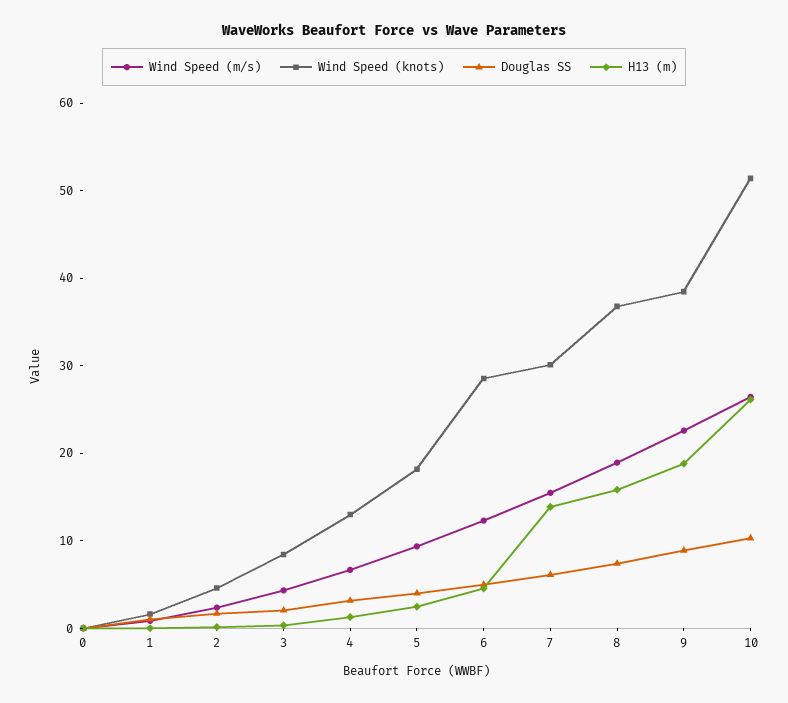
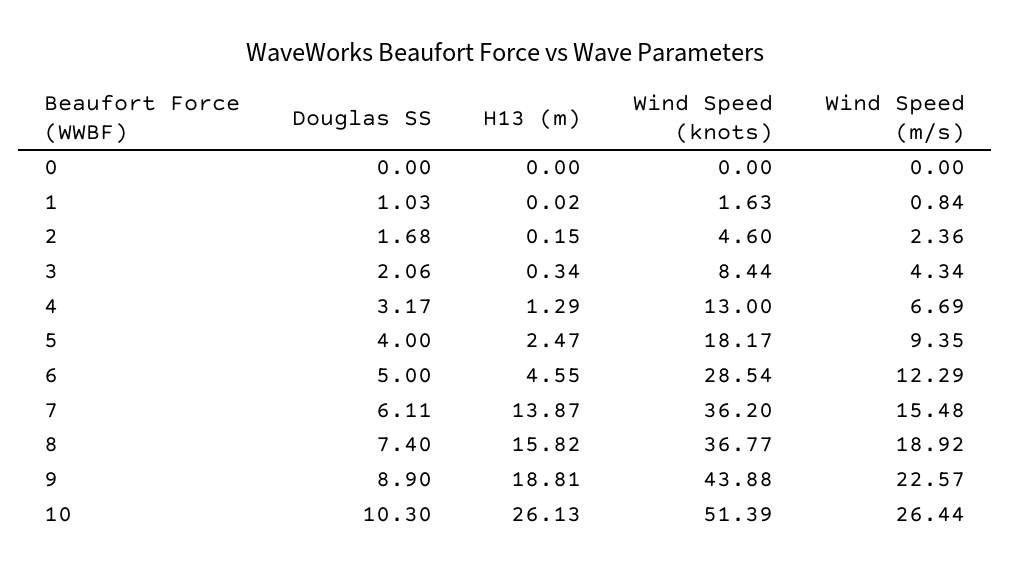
  {
    "Wind Speed (m/s)": {
      "0": 0,
      "1": 0.84,
      "2": 2.36,
      "3": 4.34,
      "4": 6.69,
      "5": 9.35,
      "6": 12.29,
      "7": 15.48,
      "8": 18.92,
      "9": 22.57,
      "10": 26.44
    },
    "Wind Speed (knots)": {
      "0": 0,
      "1": 1.63,
      "2": 4.6,
      "3": 8.44,
      "4": 13,
      "5": 18.17,
      "6": 28.54,
-     "7": 30,
+     "7": 36.2,
      "8": 36.77,
-     "9": 38,
+     "9": 43.88,
      "10": 51.39
    },
    "Douglas SS": {
      "0": 0,
      "1": 1.03,
      "2": 1.68,
      "3": 2.06,
      "4": 3.17,
      "5": 4,
      "6": 5,
      "7": 6.11,
      "8": 7.4,
      "9": 8.9,
      "10": 10.3
    },
    "H13 (m)": {
      "0": 0,
      "1": 0.02,
      "2": 0.15,
      "3": 0.34,
      "4": 1.29,
      "5": 2.47,
      "6": 4.55,
      "7": 13.87,
      "8": 15.82,
      "9": 18.81,
      "10": 26.13
    }
  }

